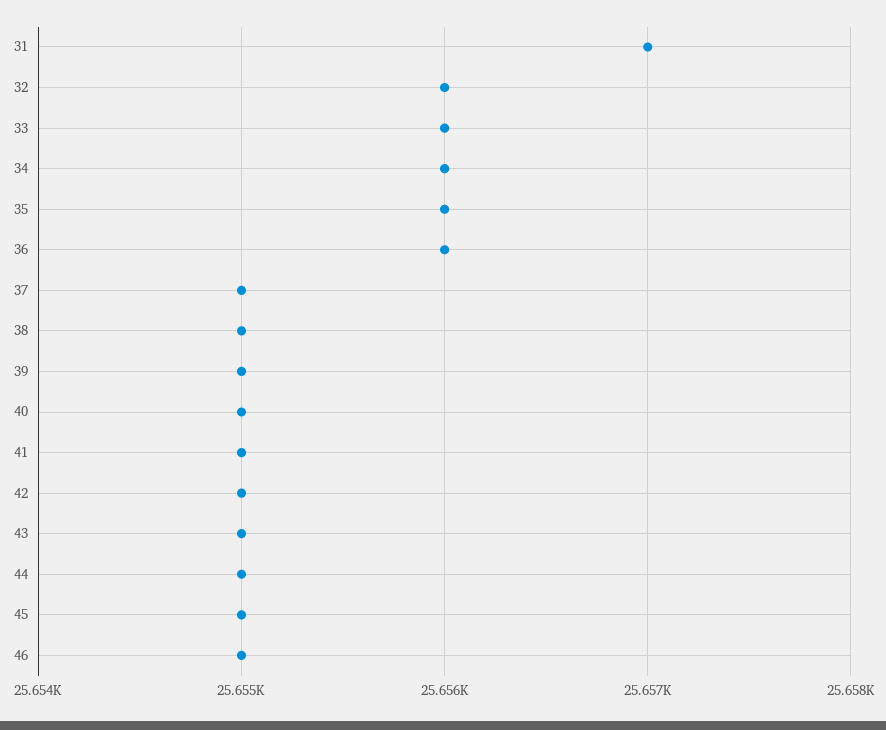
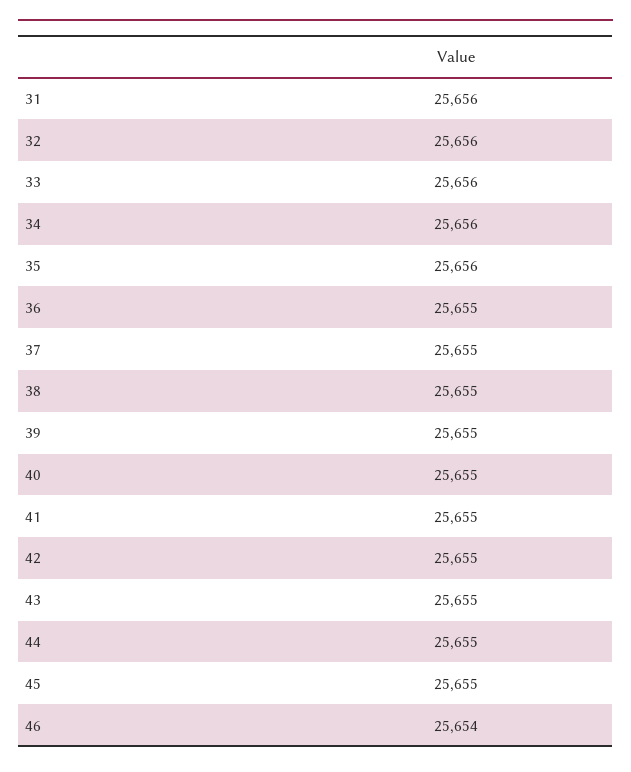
  {
-   "31": 25657,
+   "31": 25656,
    "32": 25656,
    "33": 25656,
    "34": 25656,
    "35": 25656,
-   "36": 25656,
+   "36": 25655,
    "37": 25655,
    "38": 25655,
    "39": 25655,
    "40": 25655,
    "41": 25655,
    "42": 25655,
    "43": 25655,
    "44": 25655,
    "45": 25655,
-   "46": 25655
+   "46": 25654
  }

